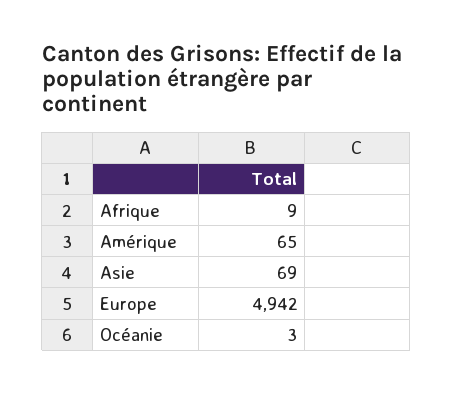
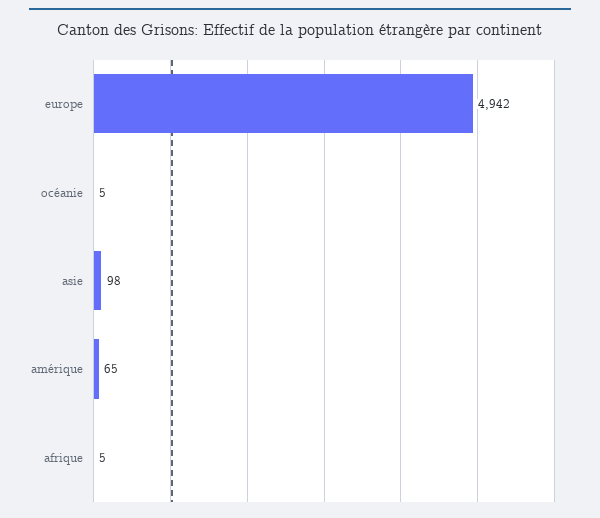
  {
-   "Afrique": 9,
+   "Afrique": 5,
    "Amérique": 65,
-   "Asie": 69,
+   "Asie": 98,
    "Europe": 4942,
-   "Océanie": 3
+   "Océanie": 5
  }

